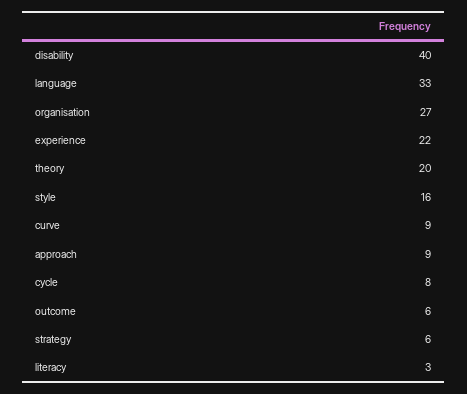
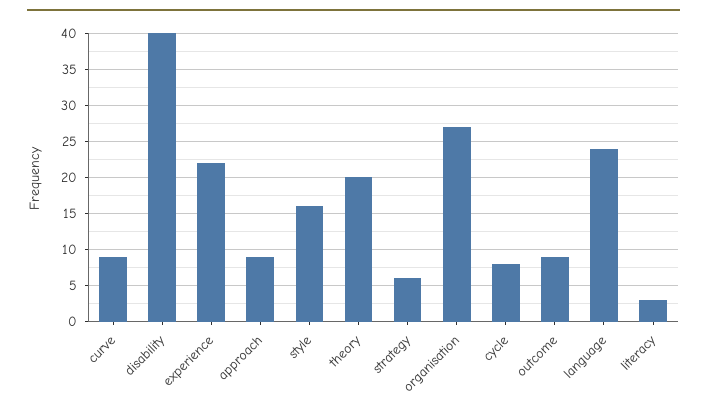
  {
    "disability": 40,
-   "language": 33,
+   "language": 24,
    "organisation": 27,
    "experience": 22,
    "theory": 20,
    "style": 16,
    "curve": 9,
    "approach": 9,
    "cycle": 8,
-   "outcome": 6,
+   "outcome": 9,
    "strategy": 6,
    "literacy": 3
  }

